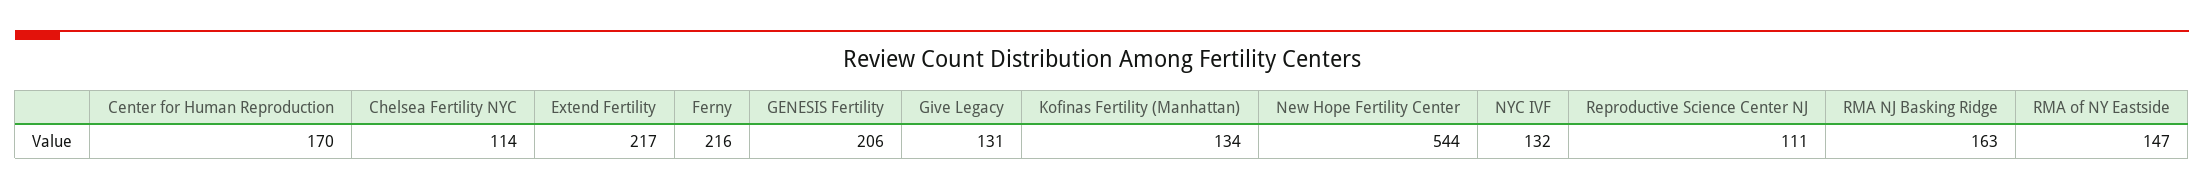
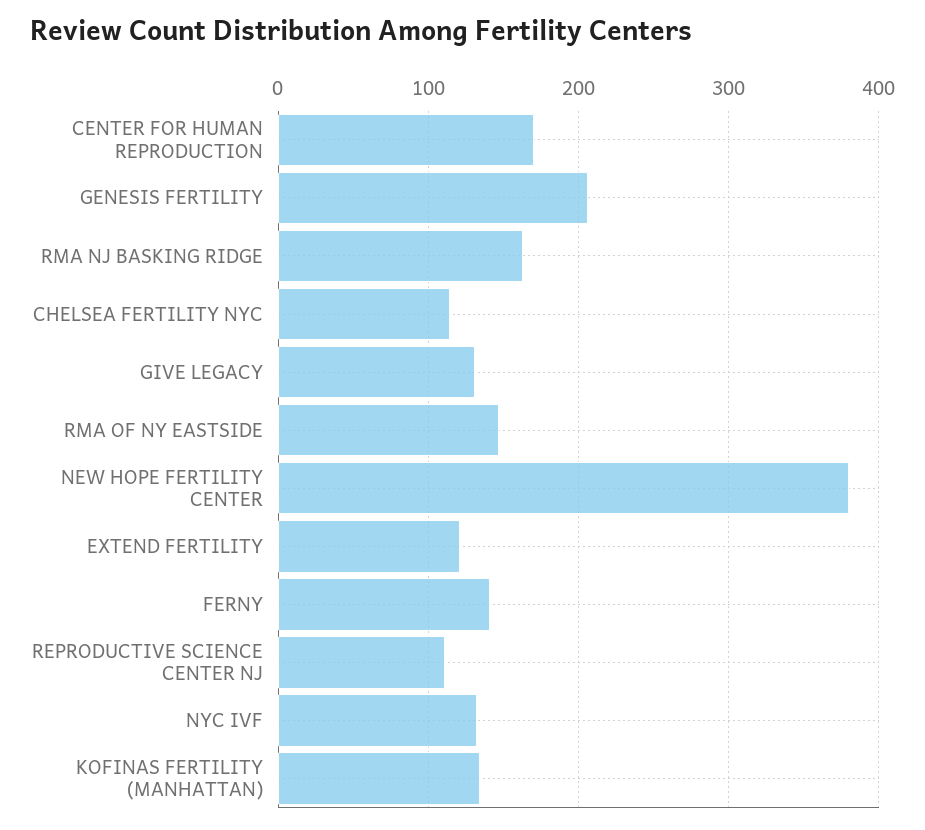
  {
    "Center for Human Reproduction": 170,
    "Chelsea Fertility NYC": 114,
-   "Extend Fertility": 217,
+   "Extend Fertility": 120,
-   "Ferny": 216,
+   "Ferny": 140,
    "GENESIS Fertility": 206,
    "Give Legacy": 131,
    "Kofinas Fertility (Manhattan)": 134,
-   "New Hope Fertility Center": 544,
+   "New Hope Fertility Center": 380,
    "NYC IVF": 132,
    "Reproductive Science Center NJ": 111,
    "RMA NJ Basking Ridge": 163,
    "RMA of NY Eastside": 147
  }

